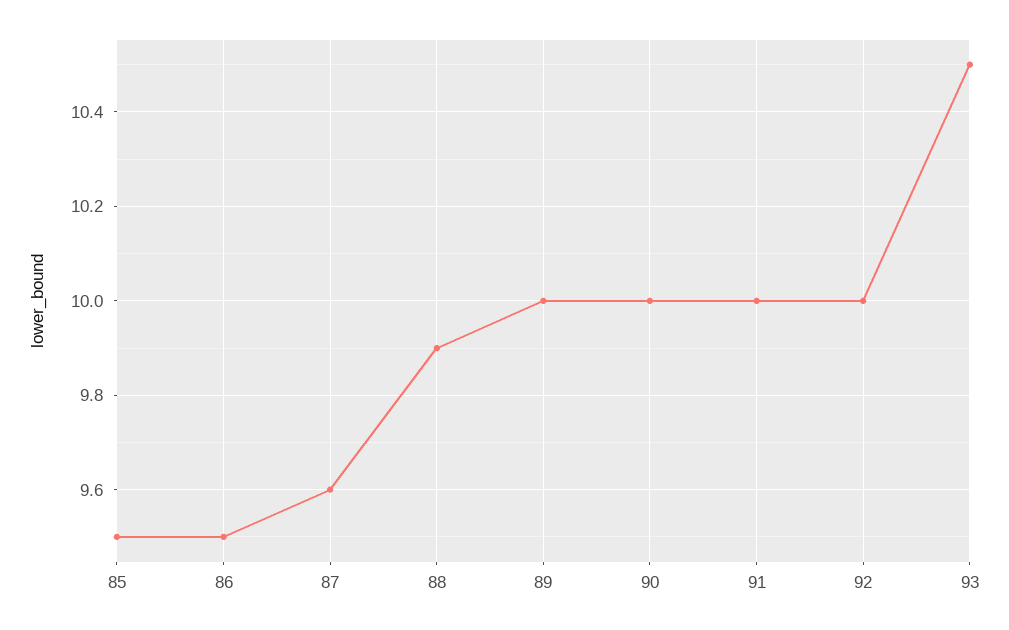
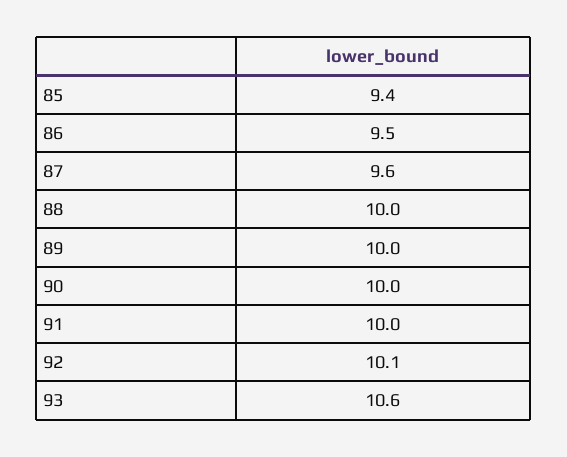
  {
-   "85": 9.5,
+   "85": 9.4,
    "86": 9.5,
    "87": 9.6,
-   "88": 9.9,
+   "88": 10,
    "89": 10,
    "90": 10,
    "91": 10,
-   "92": 10,
+   "92": 10.1,
-   "93": 10.5
+   "93": 10.6
  }

